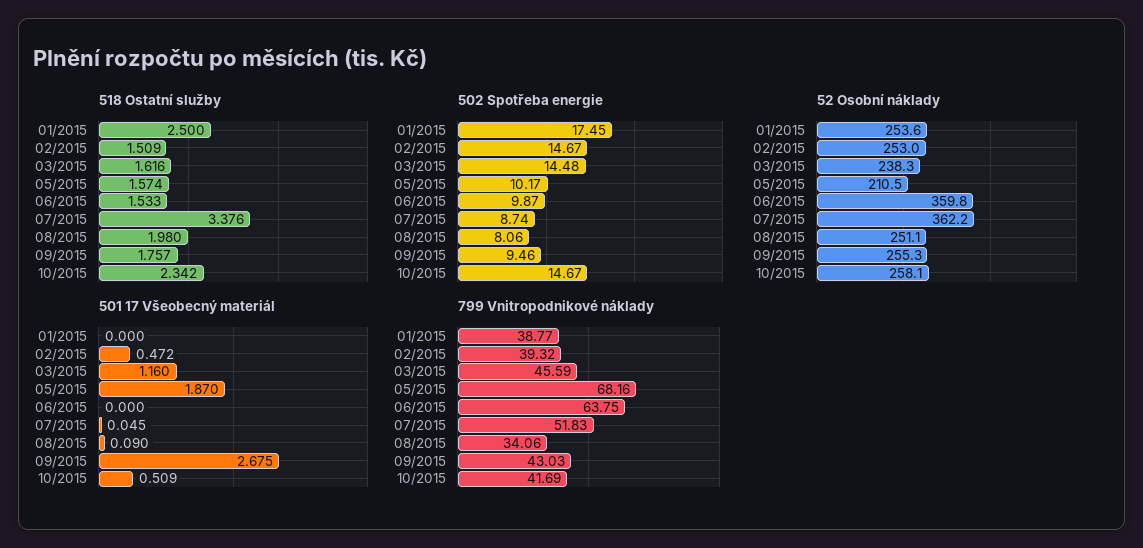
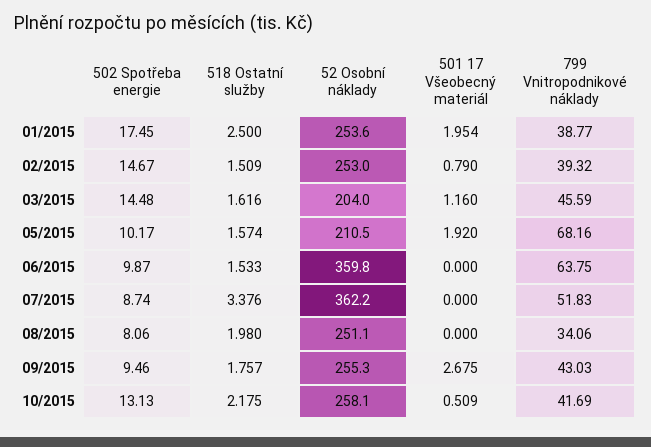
  {
    "518 Ostatní služby": {
      "01/2015": 2.5,
      "02/2015": 1.509,
      "03/2015": 1.616,
      "05/2015": 1.574,
      "06/2015": 1.533,
      "07/2015": 3.376,
      "08/2015": 1.98,
      "09/2015": 1.757,
-     "10/2015": 2.342
+     "10/2015": 2.175
    },
    "502 Spotřeba energie": {
      "01/2015": 17.45,
      "02/2015": 14.67,
      "03/2015": 14.48,
      "05/2015": 10.17,
      "06/2015": 9.87,
      "07/2015": 8.74,
      "08/2015": 8.06,
      "09/2015": 9.46,
-     "10/2015": 14.67
+     "10/2015": 13.13
    },
    "52 Osobní náklady": {
      "01/2015": 253.6,
      "02/2015": 253,
-     "03/2015": 238.3,
+     "03/2015": 204,
      "05/2015": 210.5,
      "06/2015": 359.8,
      "07/2015": 362.2,
      "08/2015": 251.1,
      "09/2015": 255.3,
      "10/2015": 258.1
    },
    "501 17 Všeobecný materiál": {
-     "01/2015": 0,
+     "01/2015": 1.954,
-     "02/2015": 0.472,
+     "02/2015": 0.79,
      "03/2015": 1.16,
-     "05/2015": 1.87,
+     "05/2015": 1.92,
      "06/2015": 0,
-     "07/2015": 0.045,
+     "07/2015": 0,
-     "08/2015": 0.09,
+     "08/2015": 0,
      "09/2015": 2.675,
      "10/2015": 0.509
    },
    "799 Vnitropodnikové náklady": {
      "01/2015": 38.77,
      "02/2015": 39.32,
      "03/2015": 45.59,
      "05/2015": 68.16,
      "06/2015": 63.75,
      "07/2015": 51.83,
      "08/2015": 34.06,
      "09/2015": 43.03,
      "10/2015": 41.69
    }
  }

